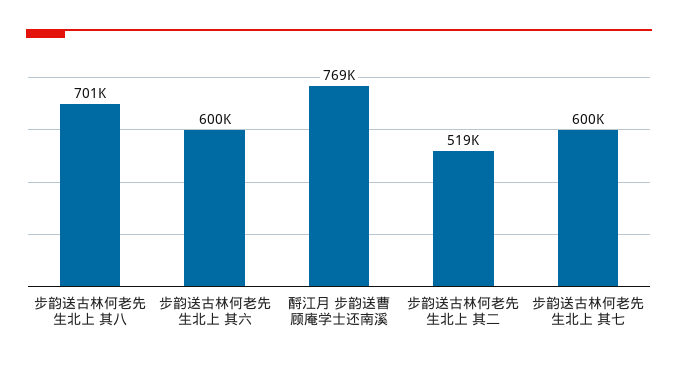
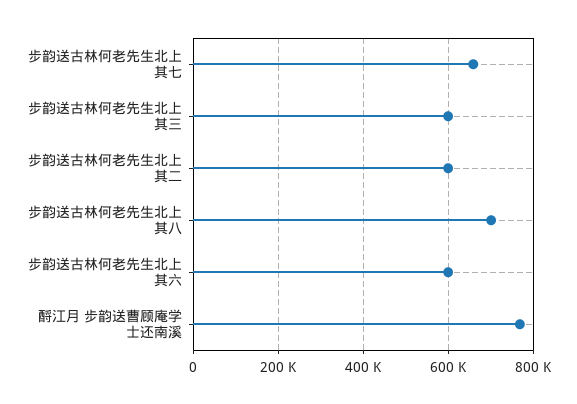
  {
    "步韵送古林何老先生北上 其八": 701000,
    "步韵送古林何老先生北上 其六": 600000,
    "酹江月 步韵送曹顾庵学士还南溪": 769000,
-   "步韵送古林何老先生北上 其二": 519000,
+   "步韵送古林何老先生北上 其二": 600000,
-   "步韵送古林何老先生北上 其七": 600000
+   "步韵送古林何老先生北上 其七": 660000,
+   "步韵送古林何老先生北上 其三": 600000
  }

